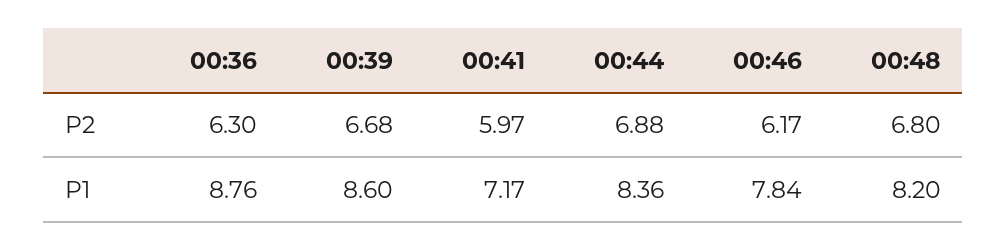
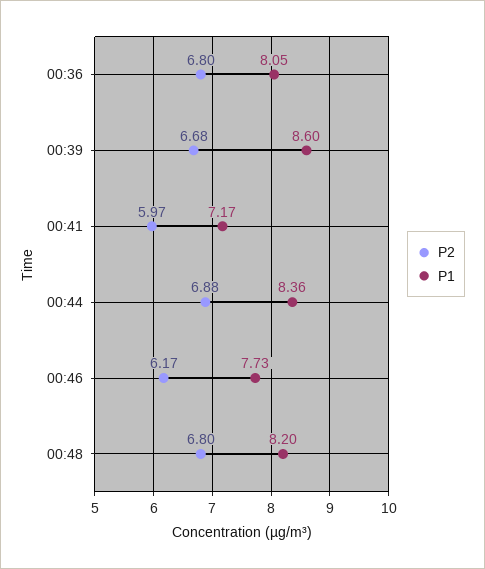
  {
    "P2": {
-     "00:36": 6.3,
+     "00:36": 6.8,
      "00:39": 6.68,
      "00:41": 5.97,
      "00:44": 6.88,
      "00:46": 6.17,
      "00:48": 6.8
    },
    "P1": {
-     "00:36": 8.76,
+     "00:36": 8.05,
      "00:39": 8.6,
      "00:41": 7.17,
      "00:44": 8.36,
-     "00:46": 7.84,
+     "00:46": 7.73,
      "00:48": 8.2
    }
  }

